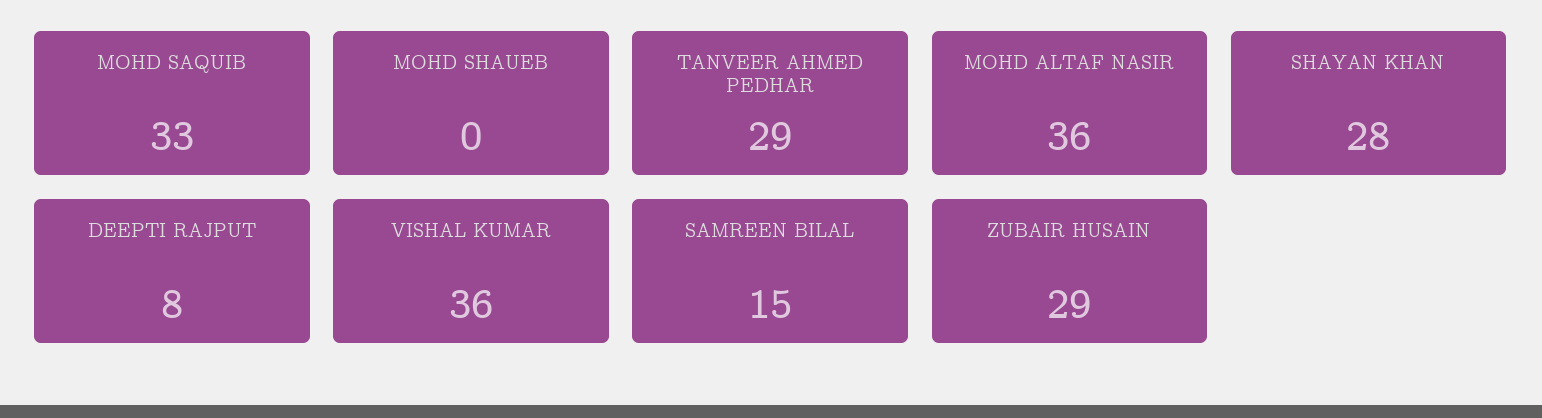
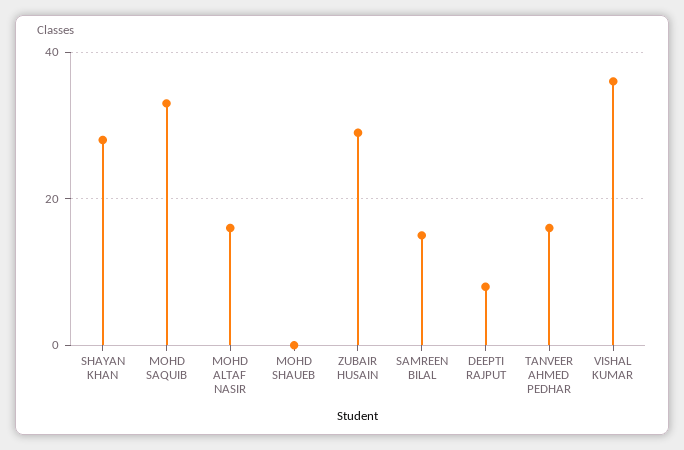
  {
    "MOHD SAQUIB": 33,
    "MOHD SHAUEB": 0,
-   "TANVEER AHMED PEDHAR": 29,
+   "TANVEER AHMED PEDHAR": 15,
-   "MOHD ALTAF NASIR": 36,
+   "MOHD ALTAF NASIR": 15,
    "SHAYAN KHAN": 28,
    "DEEPTI RAJPUT": 8,
    "VISHAL KUMAR": 36,
    "SAMREEN BILAL": 15,
    "ZUBAIR HUSAIN": 29
  }

